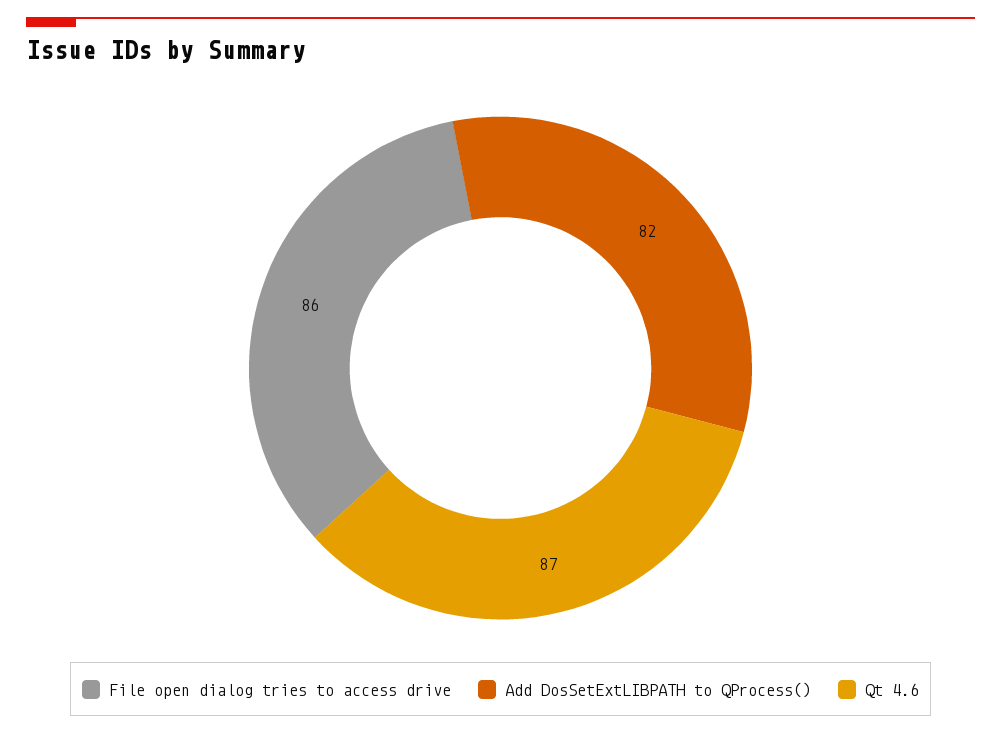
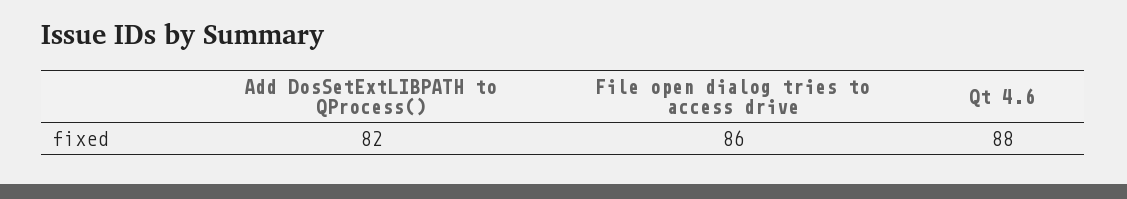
  {
    "File open dialog tries to access drive": 86,
    "Add DosSetExtLIBPATH to QProcess()": 82,
-   "Qt 4.6": 87
+   "Qt 4.6": 88
  }

